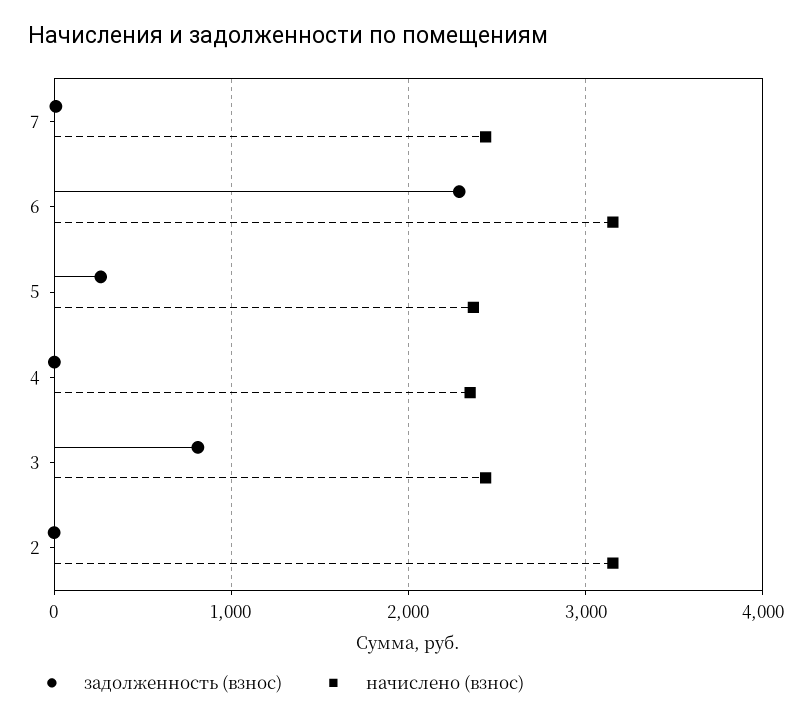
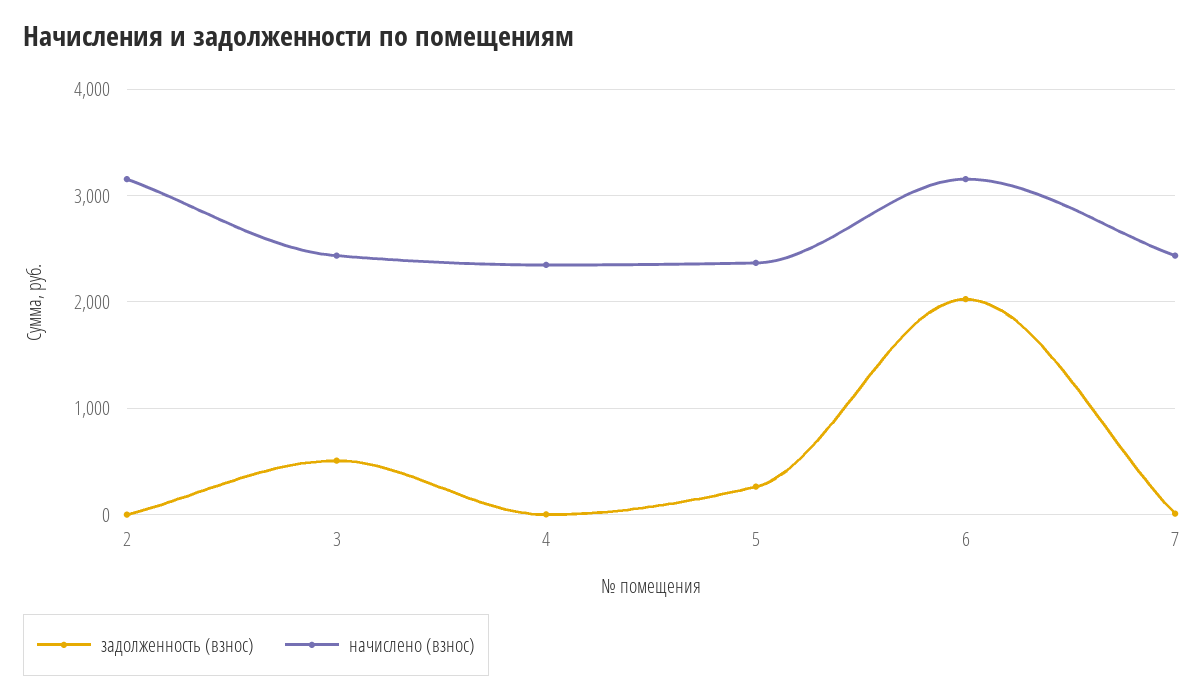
  {
    "задолженность (взнос)": {
      "7": 0,
-     "6": 2300,
+     "6": 2000,
      "5": 300,
      "4": 0,
-     "3": 800,
+     "3": 500,
      "2": 0
    },
    "начислено (взнос)": {
      "7": 2400,
      "6": 3200,
      "5": 2400,
      "4": 2300,
      "3": 2400,
      "2": 3200
    }
  }

